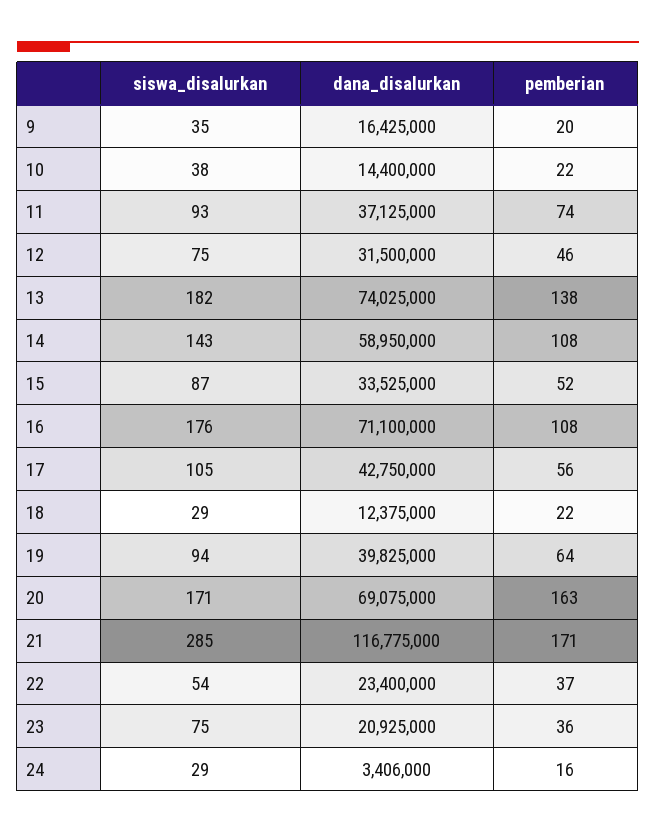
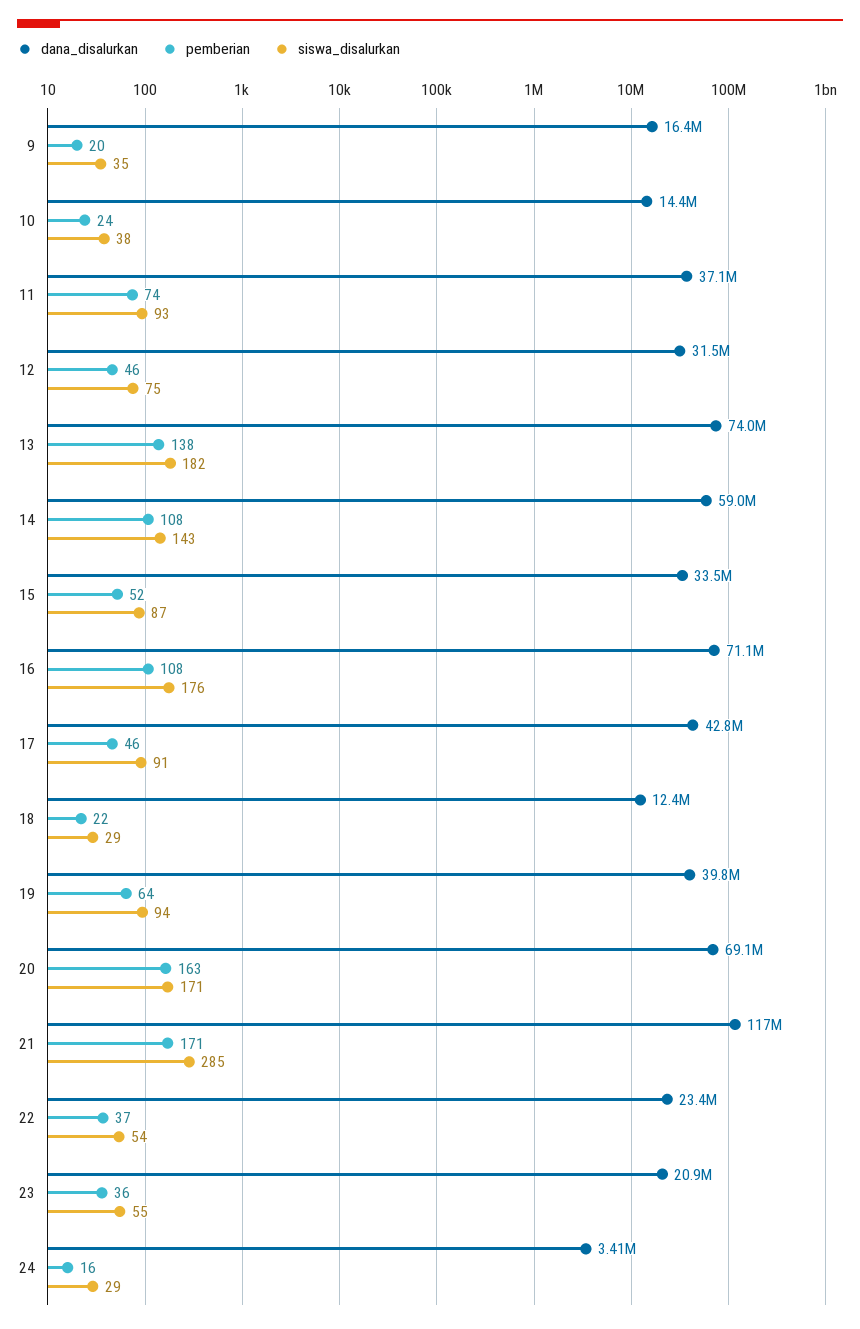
  {
    "siswa_disalurkan": {
      "9": 35,
      "10": 38,
      "11": 93,
      "12": 75,
      "13": 182,
      "14": 143,
      "15": 87,
      "16": 176,
-     "17": 105,
+     "17": 91,
      "18": 29,
      "19": 94,
      "20": 171,
      "21": 285,
      "22": 54,
-     "23": 75,
+     "23": 55,
      "24": 29
    },
    "dana_disalurkan": {
      "9": 16425000,
      "10": 14400000,
      "11": 37125000,
      "12": 31500000,
      "13": 74025000,
      "14": 58950000,
      "15": 33525000,
      "16": 71100000,
      "17": 42750000,
      "18": 12375000,
      "19": 39825000,
      "20": 69075000,
      "21": 116775000,
      "22": 23400000,
      "23": 20925000,
      "24": 3406000
    },
    "pemberian": {
      "9": 20,
-     "10": 22,
+     "10": 24,
      "11": 74,
      "12": 46,
      "13": 138,
      "14": 108,
      "15": 52,
      "16": 108,
-     "17": 56,
+     "17": 46,
      "18": 22,
      "19": 64,
      "20": 163,
      "21": 171,
      "22": 37,
      "23": 36,
      "24": 16
    }
  }

